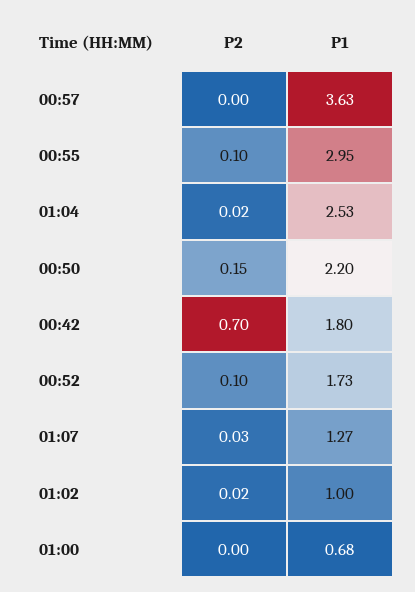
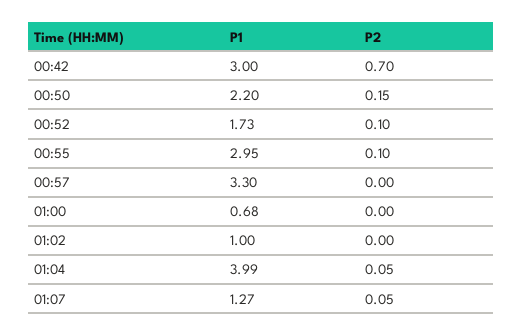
  {
    "P2": {
      "00:57": 0,
      "00:55": 0.1,
-     "01:04": 0.02,
+     "01:04": 0.05,
      "00:50": 0.15,
      "00:42": 0.7,
      "00:52": 0.1,
-     "01:07": 0.03,
+     "01:07": 0.05,
-     "01:02": 0.02,
+     "01:02": 0,
      "01:00": 0
    },
    "P1": {
-     "00:57": 3.63,
+     "00:57": 3.3,
      "00:55": 2.95,
-     "01:04": 2.53,
+     "01:04": 3.99,
      "00:50": 2.2,
-     "00:42": 1.8,
+     "00:42": 3,
      "00:52": 1.73,
      "01:07": 1.27,
      "01:02": 1,
      "01:00": 0.68
    }
  }

